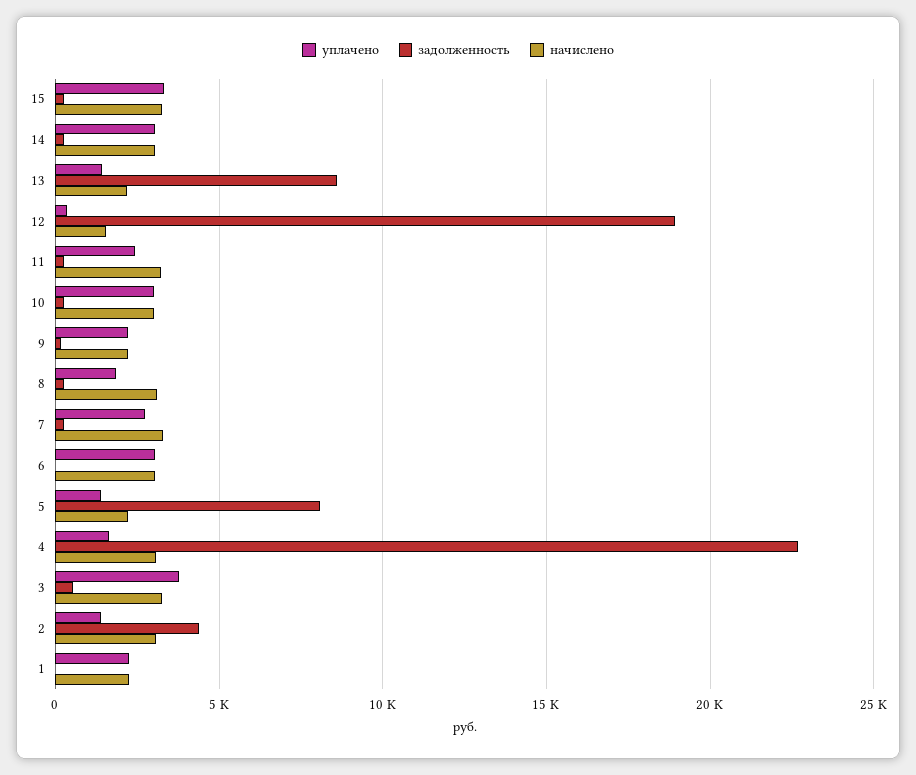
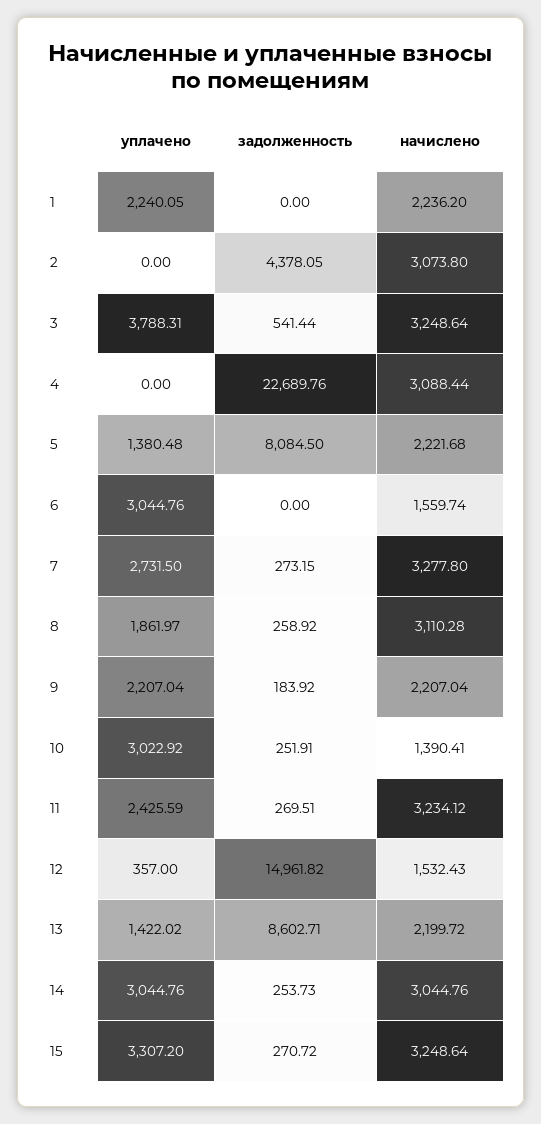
  {
    "уплачено": {
      "15": 3307.2,
      "14": 3044.76,
      "13": 1422.02,
      "12": 357,
      "11": 2425.59,
      "10": 3022.92,
      "9": 2207.04,
      "8": 1861.97,
      "7": 2731.5,
      "6": 3044.76,
      "5": 1380.48,
-     "4": 1500,
+     "4": 0,
      "3": 3788.31,
-     "2": 1500,
+     "2": 0,
      "1": 2240.05
    },
    "задолженность": {
      "15": 270.72,
      "14": 253.73,
      "13": 8602.71,
-     "12": 19000,
+     "12": 14961.82,
      "11": 269.51,
      "10": 251.91,
      "9": 183.92,
      "8": 258.92,
      "7": 273.15,
      "6": 0,
      "5": 8084.5,
      "4": 22689.76,
      "3": 541.44,
      "2": 4378.05,
      "1": 0
    },
    "начислено": {
      "15": 3248.64,
      "14": 3044.76,
      "13": 2199.72,
      "12": 1532.43,
      "11": 3234.12,
-     "10": 3000,
+     "10": 1390.41,
      "9": 2207.04,
      "8": 3110.28,
      "7": 3277.8,
-     "6": 3000,
+     "6": 1559.74,
      "5": 2221.68,
      "4": 3088.44,
      "3": 3248.64,
      "2": 3073.8,
      "1": 2236.2
    }
  }

